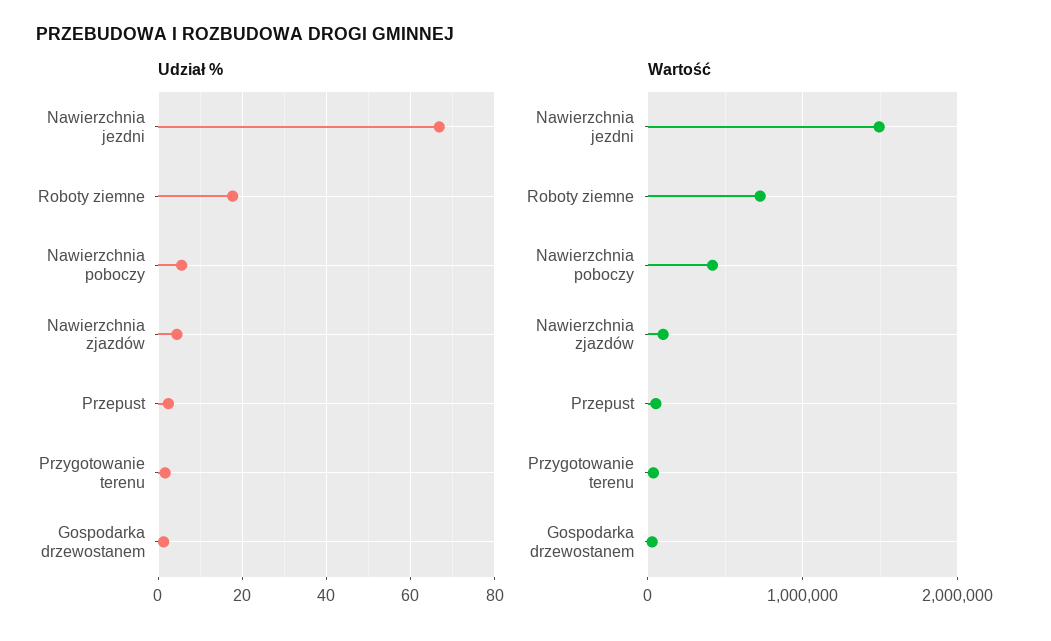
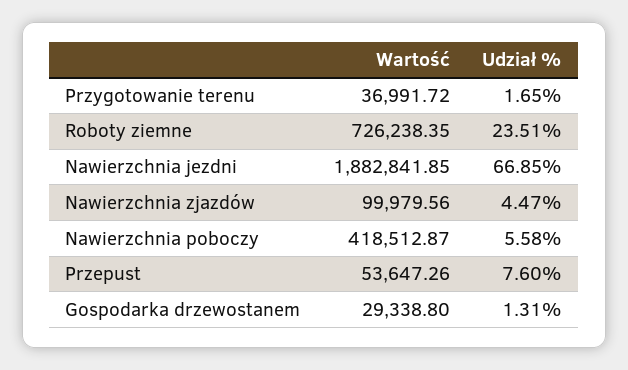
  {
    "Udział %": {
      "Nawierzchnia jezdni": 66.85,
-     "Roboty ziemne": 18,
+     "Roboty ziemne": 23.51,
      "Nawierzchnia poboczy": 5.58,
      "Nawierzchnia zjazdów": 4.47,
-     "Przepust": 2,
+     "Przepust": 7.6,
      "Przygotowanie terenu": 1.65,
      "Gospodarka drzewostanem": 1.31
    },
    "Wartość": {
-     "Nawierzchnia jezdni": 1500000,
+     "Nawierzchnia jezdni": 1882841.85,
      "Roboty ziemne": 726238.35,
      "Nawierzchnia poboczy": 418512.87,
      "Nawierzchnia zjazdów": 99979.56,
      "Przepust": 53647.26,
      "Przygotowanie terenu": 36991.72,
      "Gospodarka drzewostanem": 29338.8
    }
  }

